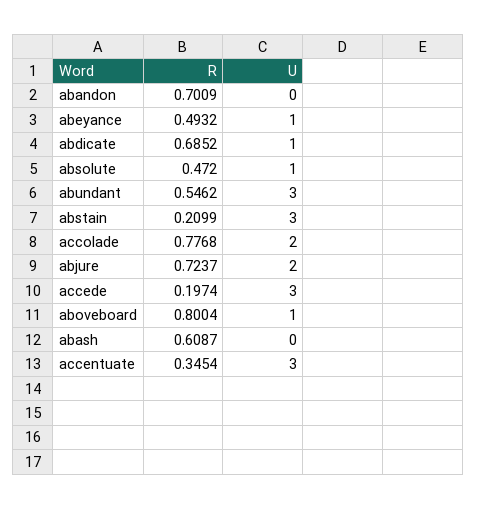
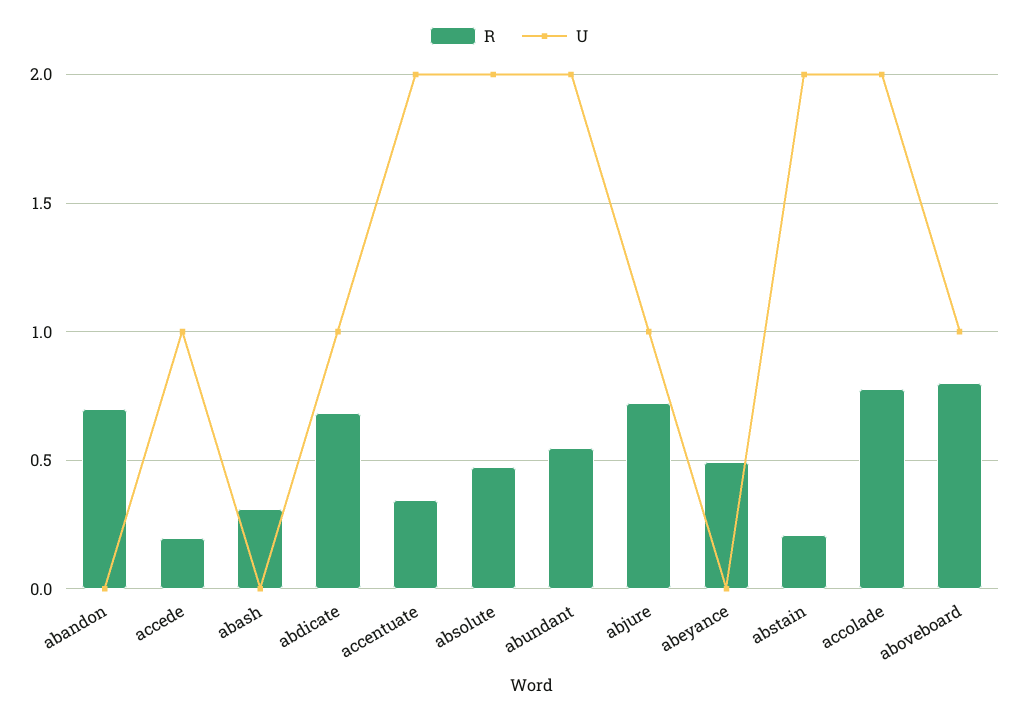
  {
    "R": {
      "abandon": 0.7009,
      "abeyance": 0.4932,
      "abdicate": 0.6852,
      "absolute": 0.472,
      "abundant": 0.5462,
      "abstain": 0.2099,
      "accolade": 0.7768,
      "abjure": 0.7237,
      "accede": 0.1974,
      "aboveboard": 0.8004,
-     "abash": 0.6087,
+     "abash": 0.3,
      "accentuate": 0.3454
    },
    "U": {
      "abandon": 0,
-     "abeyance": 1,
+     "abeyance": 0,
      "abdicate": 1,
-     "absolute": 1,
+     "absolute": 2,
-     "abundant": 3,
+     "abundant": 2,
-     "abstain": 3,
+     "abstain": 2,
      "accolade": 2,
-     "abjure": 2,
+     "abjure": 1,
-     "accede": 3,
+     "accede": 1,
      "aboveboard": 1,
      "abash": 0,
-     "accentuate": 3
+     "accentuate": 2
    }
  }

